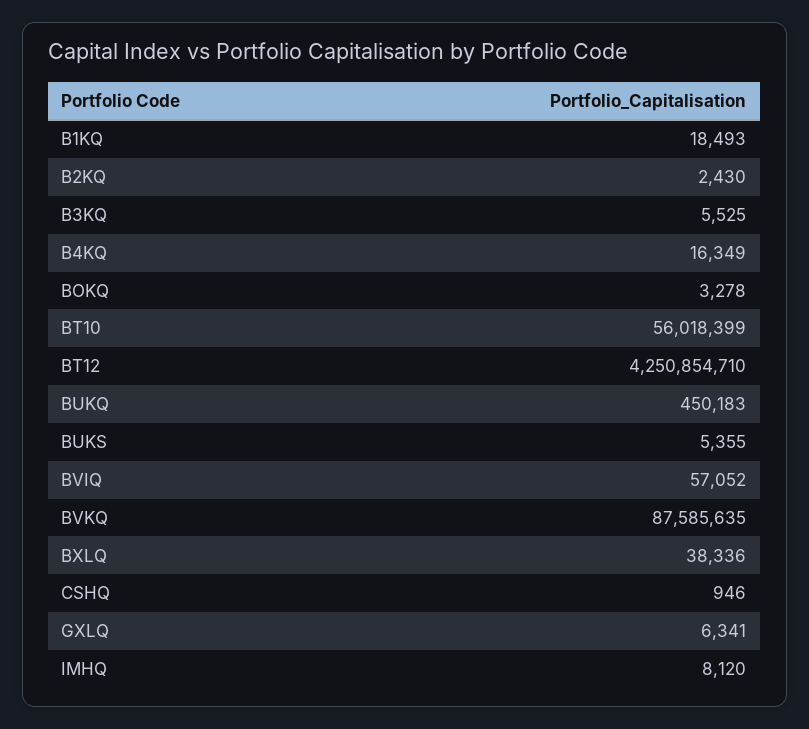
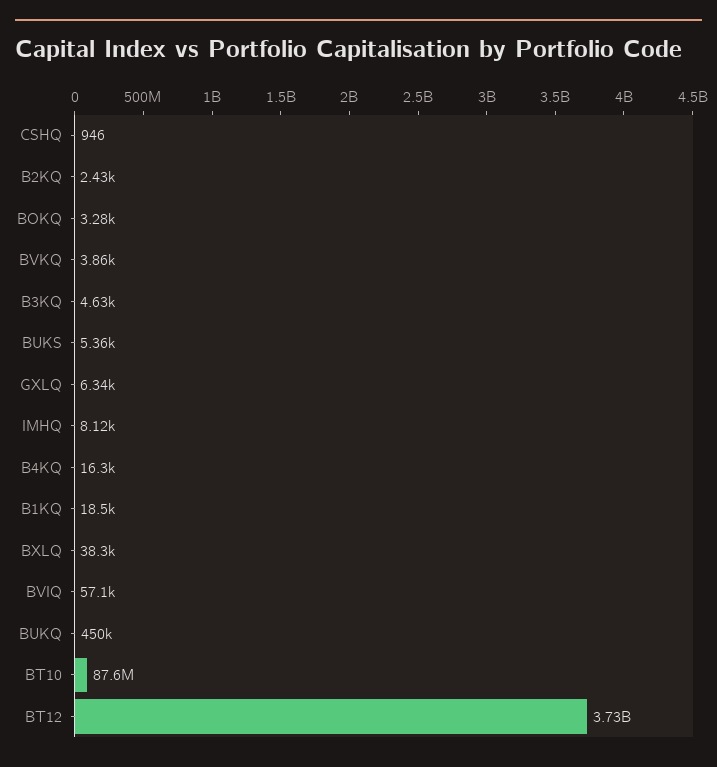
  {
    "B1KQ": 18493,
    "B2KQ": 2430,
-   "B3KQ": 5525,
+   "B3KQ": 4630,
    "B4KQ": 16349,
    "BOKQ": 3278,
-   "BT10": 56018399,
+   "BT10": 87600000,
-   "BT12": 4250854710,
+   "BT12": 3730000000,
    "BUKQ": 450183,
    "BUKS": 5355,
    "BVIQ": 57052,
-   "BVKQ": 87585635,
+   "BVKQ": 3860,
    "BXLQ": 38336,
    "CSHQ": 946,
    "GXLQ": 6341,
    "IMHQ": 8120
  }

